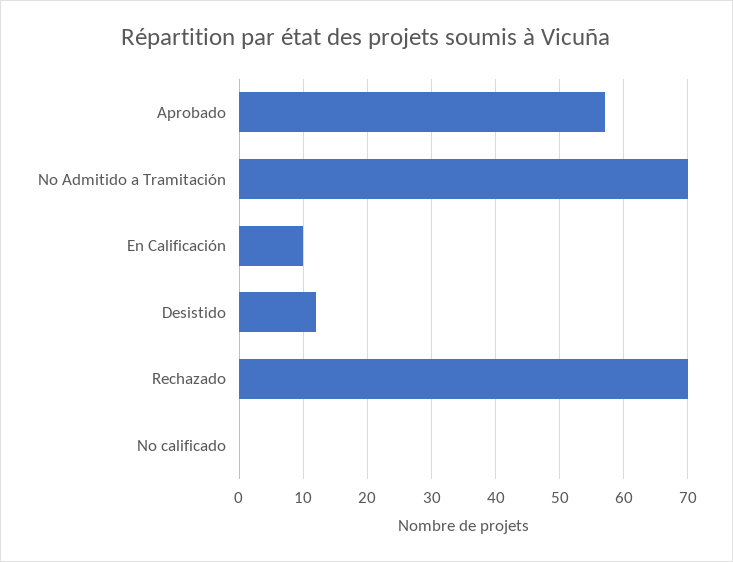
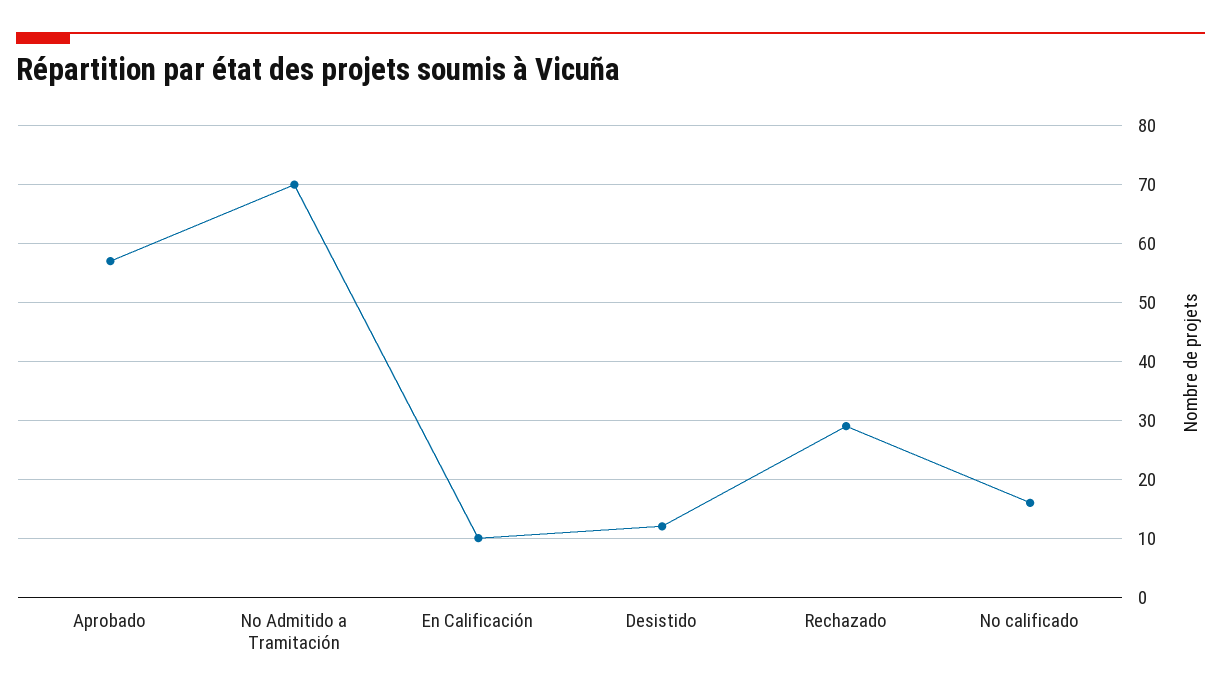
  {
    "Aprobado": 57,
    "No Admitido a Tramitación": 70,
    "En Calificación": 10,
    "Desistido": 12,
-   "Rechazado": 70,
+   "Rechazado": 30,
-   "No calificado": 0
+   "No calificado": 15
  }

